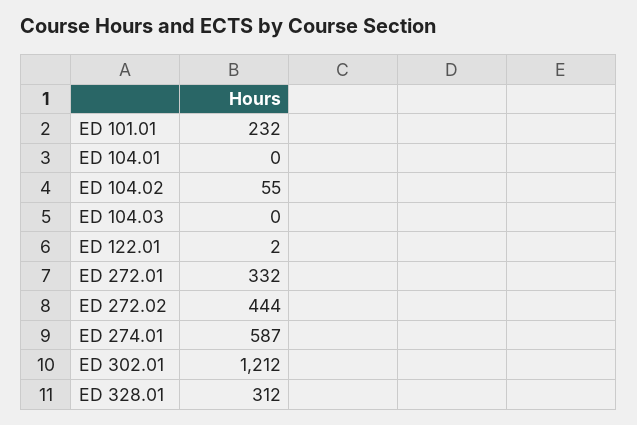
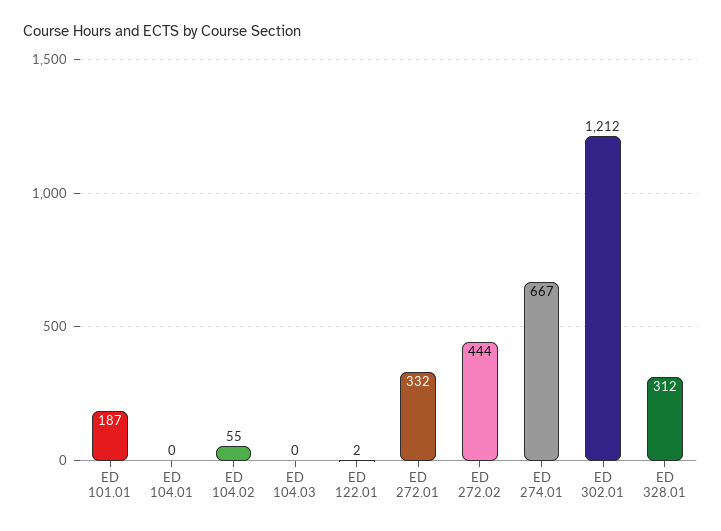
  {
-   "ED 101.01": 232,
+   "ED 101.01": 187,
    "ED 104.01": 0,
    "ED 104.02": 55,
    "ED 104.03": 0,
    "ED 122.01": 2,
    "ED 272.01": 332,
    "ED 272.02": 444,
-   "ED 274.01": 587,
+   "ED 274.01": 667,
    "ED 302.01": 1212,
    "ED 328.01": 312
  }

